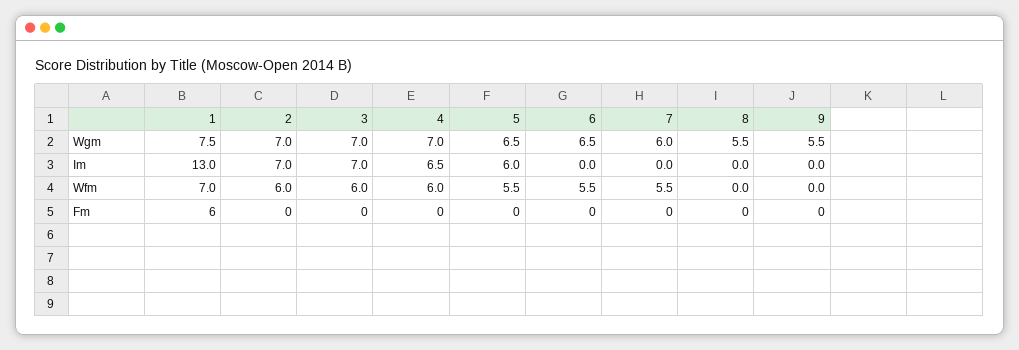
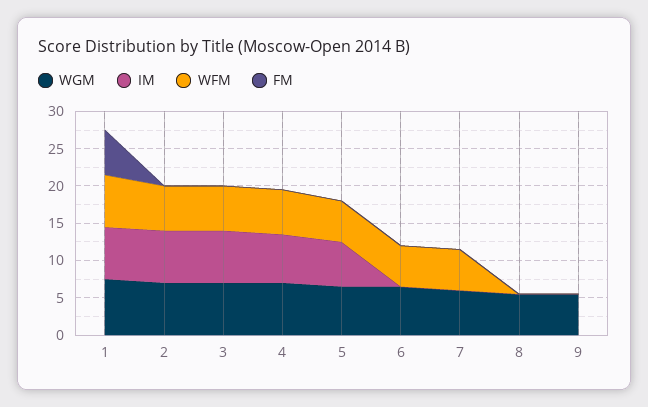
  {
    "Wgm": {
      "1": 7.5,
      "2": 7,
      "3": 7,
      "4": 7,
      "5": 6.5,
      "6": 6.5,
      "7": 6,
      "8": 5.5,
      "9": 5.5
    },
    "Im": {
-     "1": 13,
+     "1": 7.5,
      "2": 7,
      "3": 7,
      "4": 6.5,
      "5": 6,
      "6": 0,
      "7": 0,
      "8": 0,
      "9": 0
    },
    "Wfm": {
      "1": 7,
      "2": 6,
      "3": 6,
      "4": 6,
      "5": 5.5,
      "6": 5.5,
      "7": 5.5,
      "8": 0,
      "9": 0
    },
    "Fm": {
      "1": 6,
      "2": 0,
      "3": 0,
      "4": 0,
      "5": 0,
      "6": 0,
      "7": 0,
      "8": 0,
      "9": 0
    }
  }

